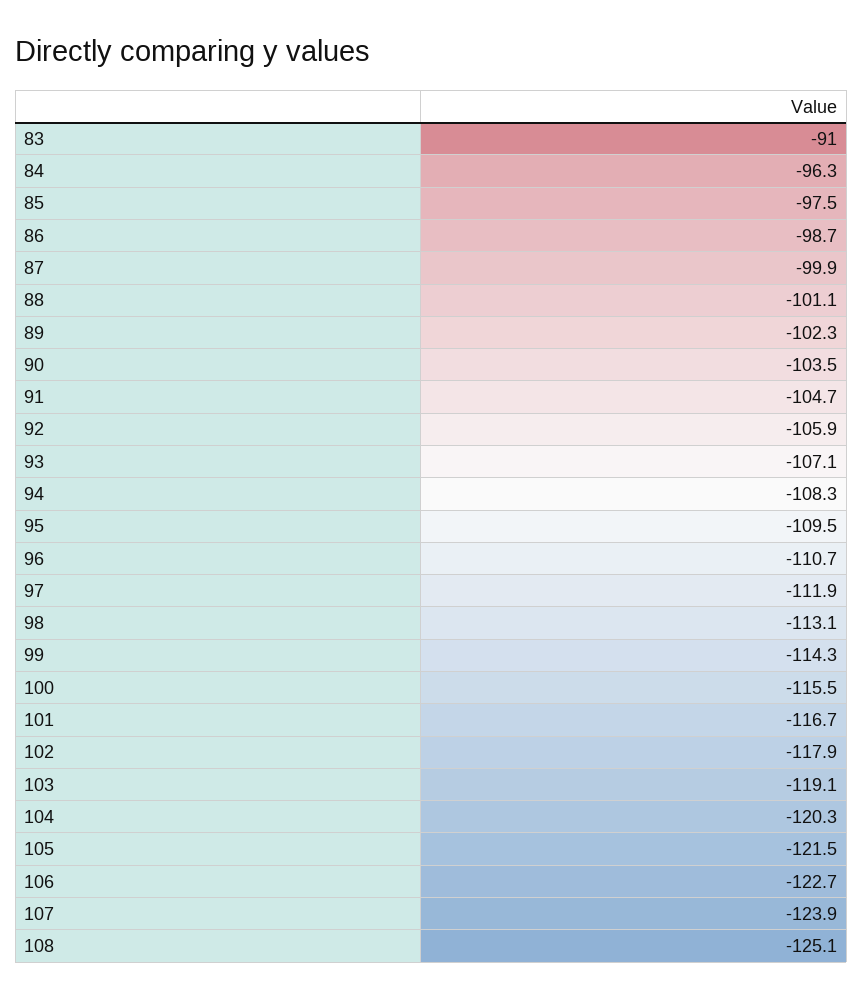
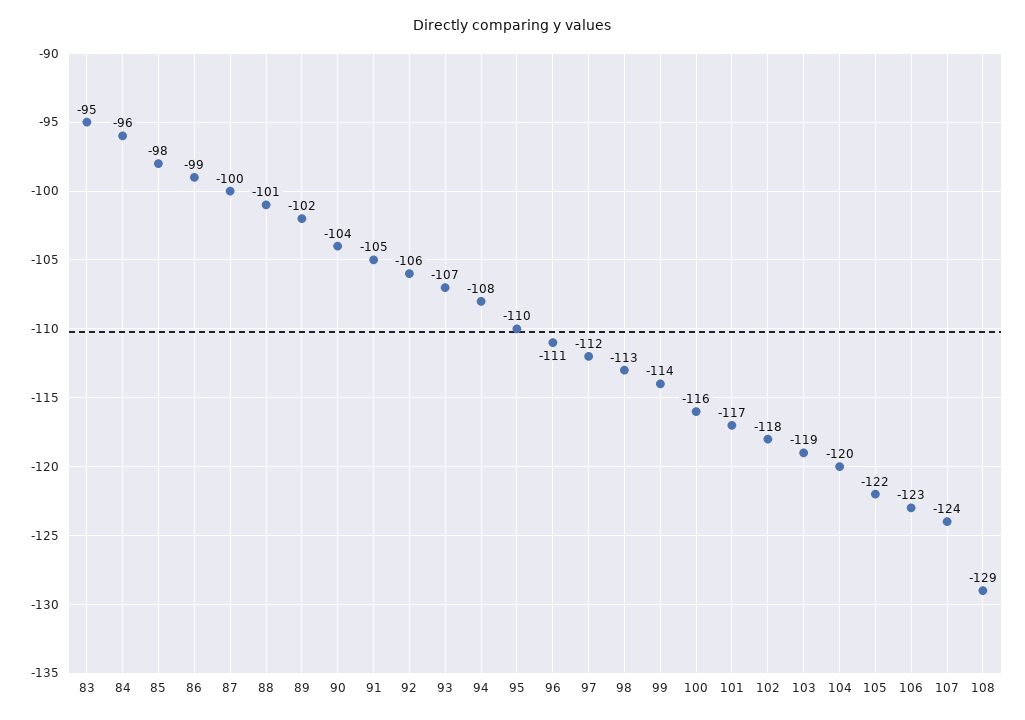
  {
-   "83": -91,
+   "83": -95,
    "84": -96.3,
    "85": -97.5,
    "86": -98.7,
    "87": -99.9,
    "88": -101.1,
    "89": -102.3,
    "90": -103.5,
    "91": -104.7,
    "92": -105.9,
    "93": -107.1,
    "94": -108.3,
    "95": -109.5,
    "96": -110.7,
    "97": -111.9,
    "98": -113.1,
    "99": -114.3,
    "100": -115.5,
    "101": -116.7,
    "102": -117.9,
    "103": -119.1,
    "104": -120.3,
    "105": -121.5,
    "106": -122.7,
    "107": -123.9,
-   "108": -125.1
+   "108": -129
  }

